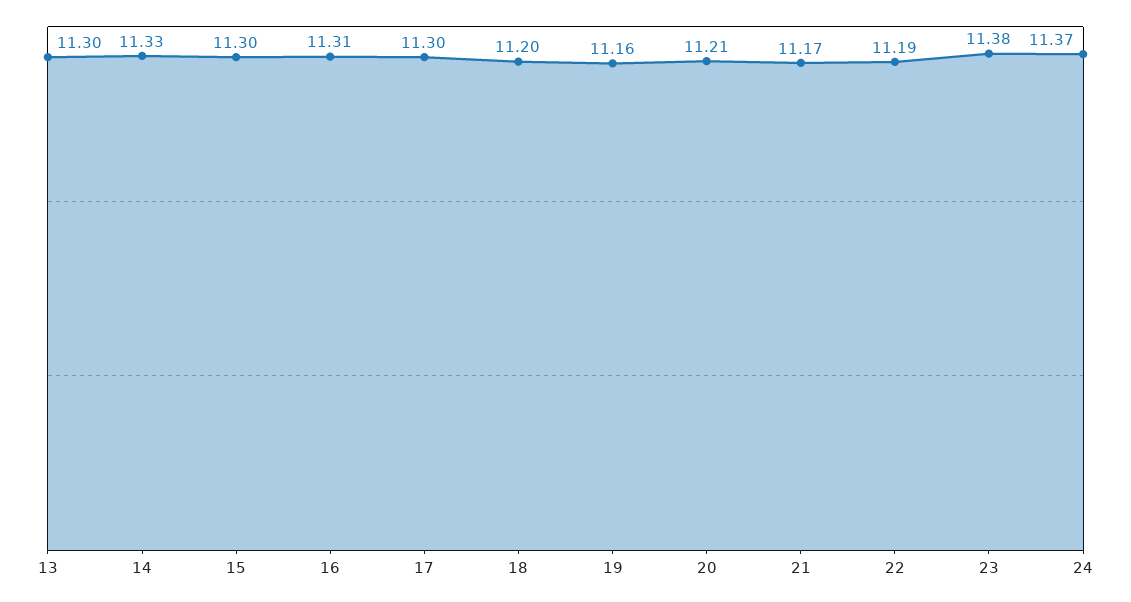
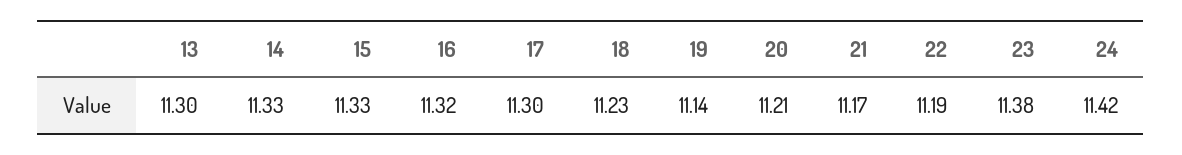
  {
    "13": 11.3,
    "14": 11.33,
-   "15": 11.3,
+   "15": 11.33,
-   "16": 11.31,
+   "16": 11.32,
    "17": 11.3,
-   "18": 11.2,
+   "18": 11.23,
-   "19": 11.16,
+   "19": 11.14,
    "20": 11.21,
    "21": 11.17,
    "22": 11.19,
    "23": 11.38,
-   "24": 11.37
+   "24": 11.42
  }

